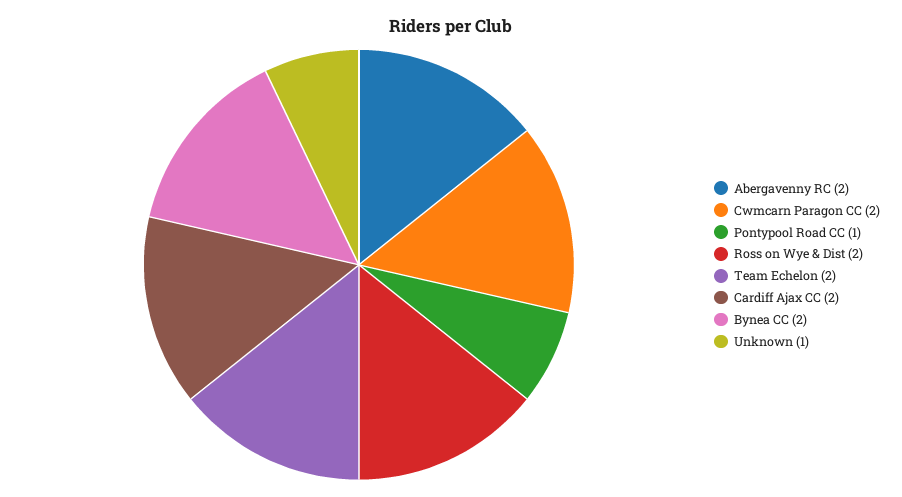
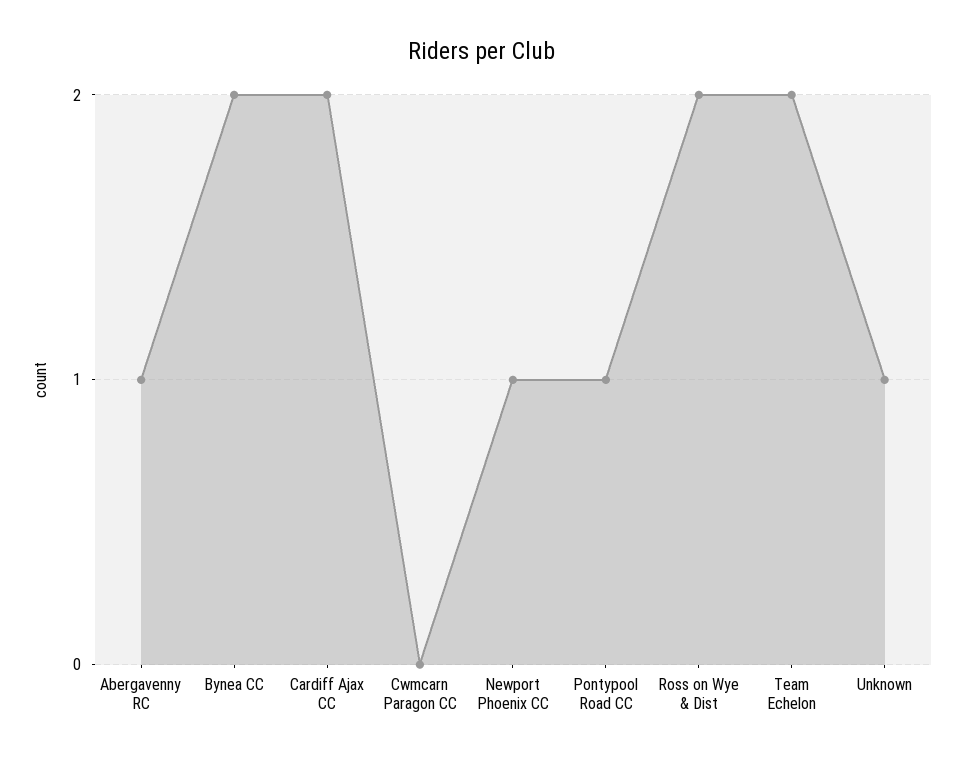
  {
-   "Abergavenny RC": 2,
+   "Abergavenny RC": 1,
-   "Cwmcarn Paragon CC": 2,
+   "Cwmcarn Paragon CC": 0,
    "Pontypool Road CC": 1,
    "Ross on Wye & Dist": 2,
    "Team Echelon": 2,
    "Cardiff Ajax CC": 2,
    "Bynea CC": 2,
-   "Unknown": 1
+   "Unknown": 1,
+   "Newport Phoenix CC": 1
  }

